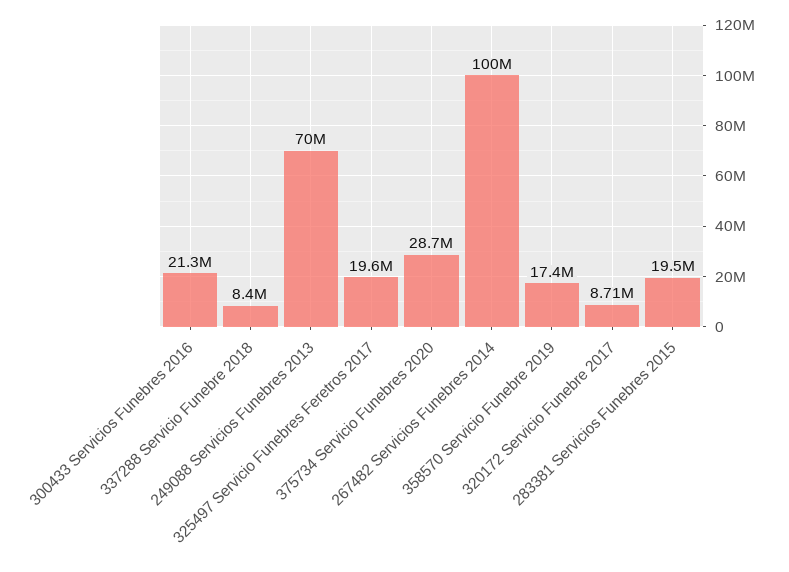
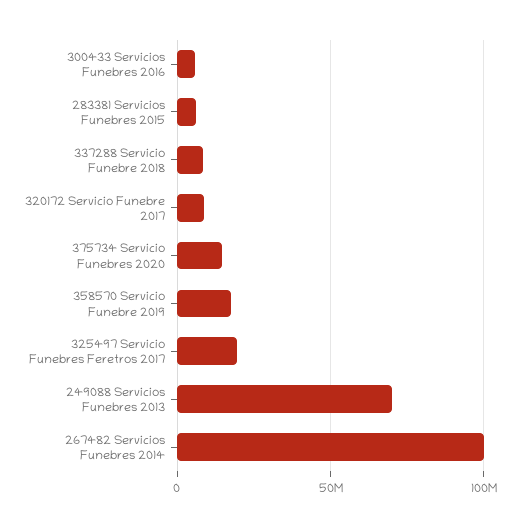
  {
-   "300433 Servicios Funebres 2016": 21300000,
+   "300433 Servicios Funebres 2016": 5000000,
    "337288 Servicio Funebre 2018": 8400000,
    "249088 Servicios Funebres 2013": 70000000,
    "325497 Servicio Funebres Feretros 2017": 19600000,
-   "375734 Servicio Funebres 2020": 28700000,
+   "375734 Servicio Funebres 2020": 15000000,
    "267482 Servicios Funebres 2014": 100000000,
    "358570 Servicio Funebre 2019": 17400000,
    "320172 Servicio Funebre 2017": 8710000,
-   "283381 Servicios Funebres 2015": 19500000
+   "283381 Servicios Funebres 2015": 5000000
  }

